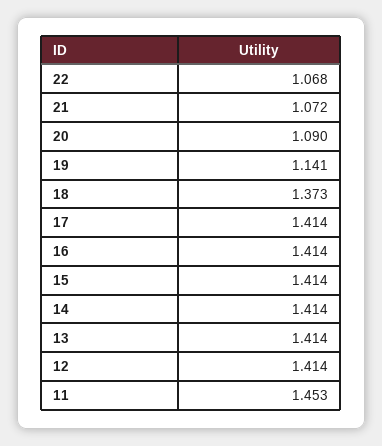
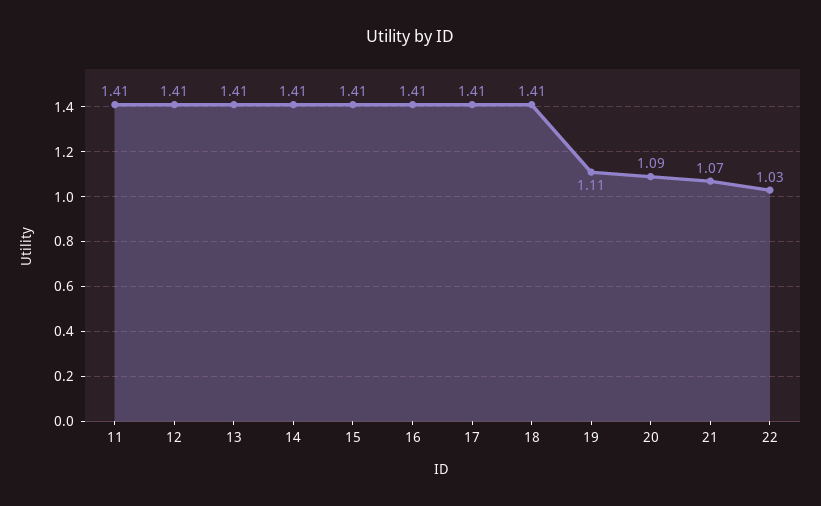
  {
-   "22": 1.068,
+   "22": 1.03,
    "21": 1.072,
    "20": 1.09,
-   "19": 1.141,
+   "19": 1.11,
-   "18": 1.373,
+   "18": 1.41,
    "17": 1.414,
    "16": 1.414,
    "15": 1.414,
    "14": 1.414,
    "13": 1.414,
    "12": 1.414,
-   "11": 1.453
+   "11": 1.41
  }

